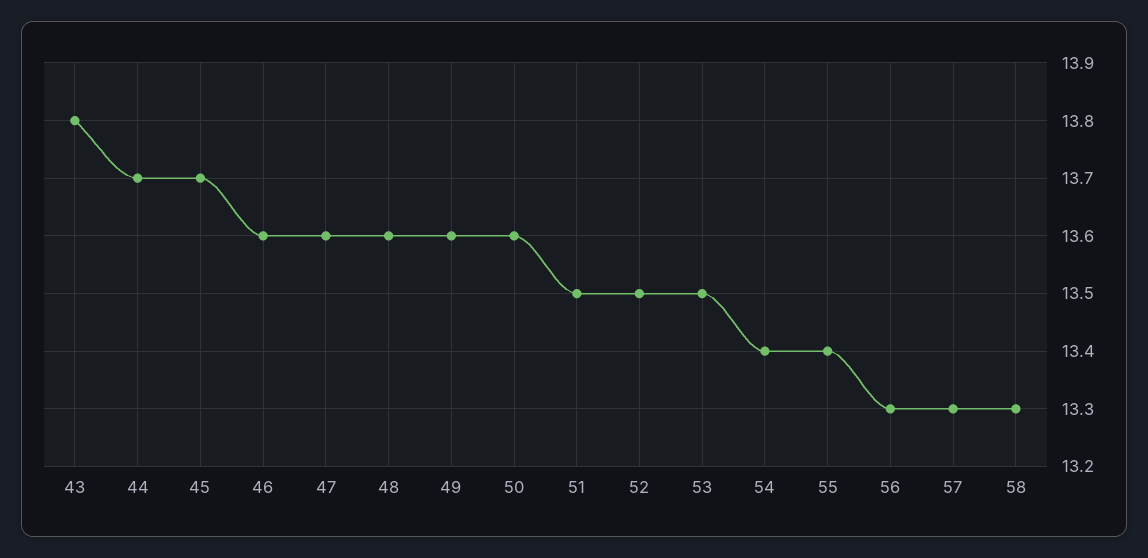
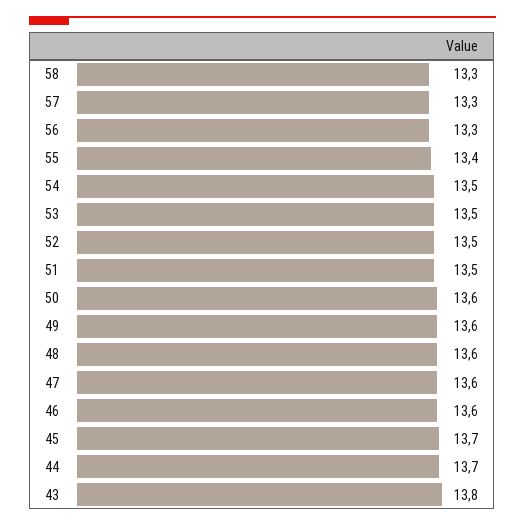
  {
    "43": 13.8,
    "44": 13.7,
    "45": 13.7,
    "46": 13.6,
    "47": 13.6,
    "48": 13.6,
    "49": 13.6,
    "50": 13.6,
    "51": 13.5,
    "52": 13.5,
    "53": 13.5,
-   "54": 13.4,
+   "54": 13.5,
    "55": 13.4,
    "56": 13.3,
    "57": 13.3,
    "58": 13.3
  }

